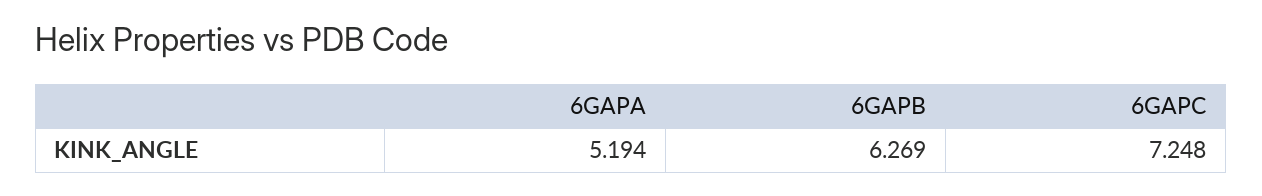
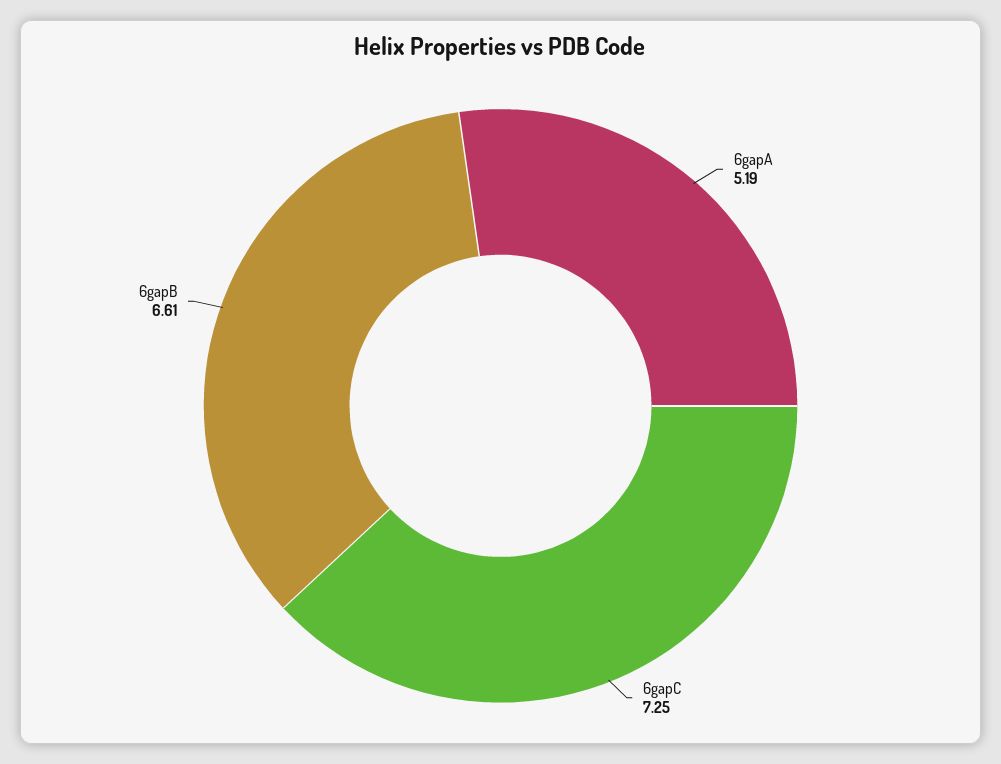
  {
    "6GAPA": 5.194,
-   "6GAPB": 6.269,
+   "6GAPB": 6.61,
    "6GAPC": 7.248
  }

